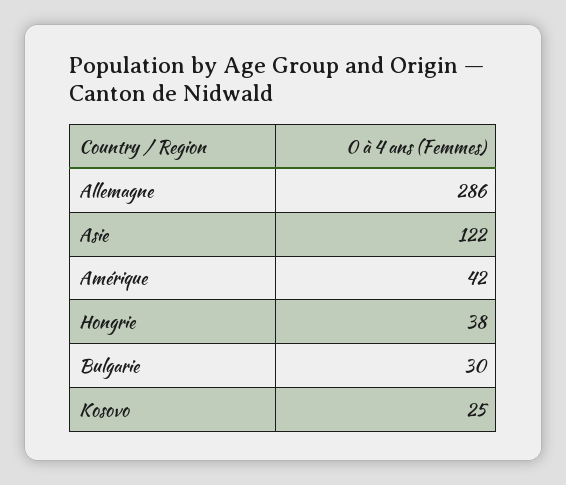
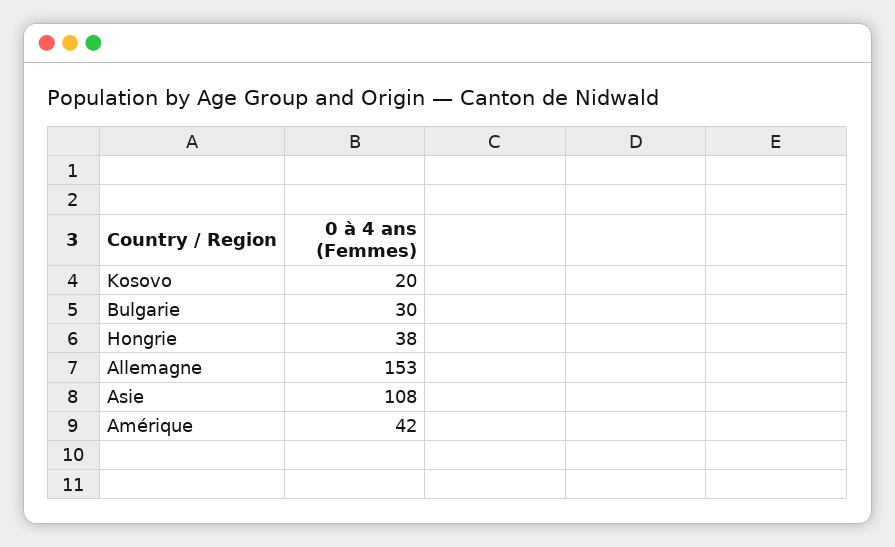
  {
-   "Allemagne": 286,
+   "Allemagne": 153,
-   "Asie": 122,
+   "Asie": 108,
    "Amérique": 42,
    "Hongrie": 38,
    "Bulgarie": 30,
-   "Kosovo": 25
+   "Kosovo": 20
  }

